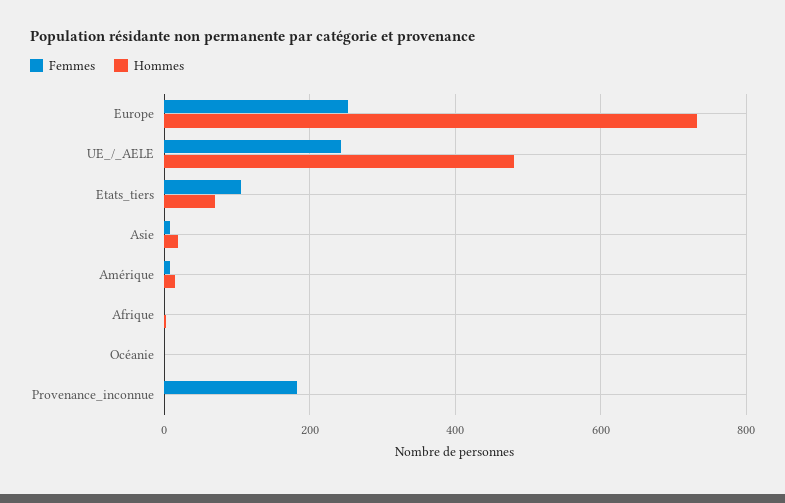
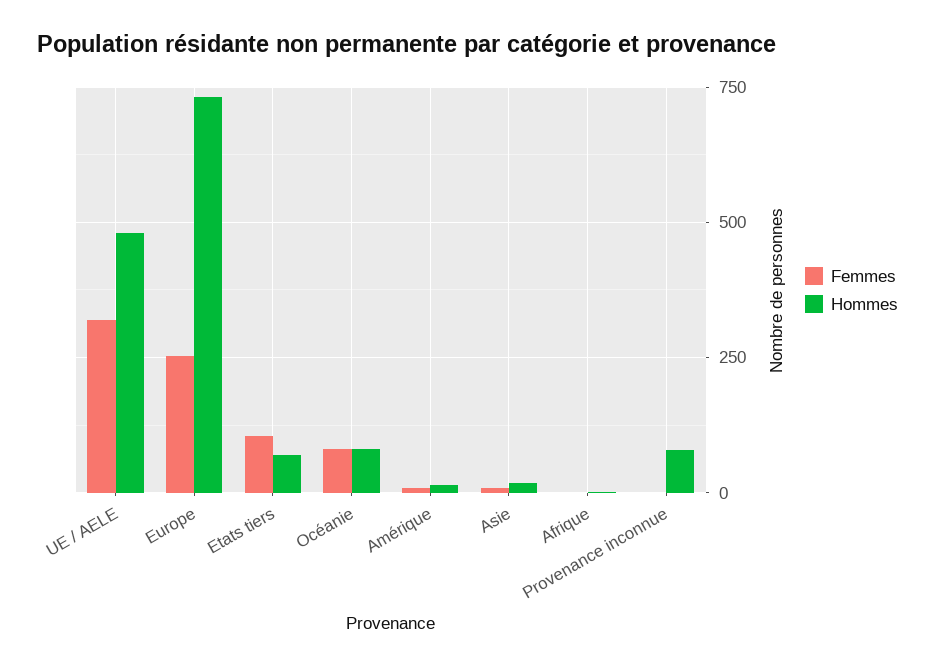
  {
    "Femmes": {
      "Europe": 260,
-     "UE_/_AELE": 240,
+     "UE_/_AELE": 325,
      "Etats_tiers": 100,
      "Asie": 0,
      "Amérique": 0,
      "Afrique": 0,
-     "Océanie": 0,
+     "Océanie": 75,
-     "Provenance_inconnue": 180
+     "Provenance_inconnue": 0
    },
    "Hommes": {
      "Europe": 740,
      "UE_/_AELE": 480,
      "Etats_tiers": 80,
      "Asie": 20,
      "Amérique": 20,
      "Afrique": 0,
-     "Océanie": 0,
+     "Océanie": 75,
-     "Provenance_inconnue": 0
+     "Provenance_inconnue": 75
    }
  }

